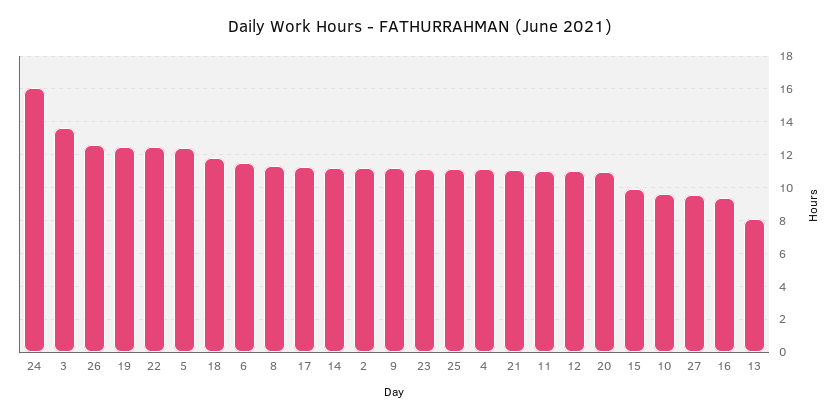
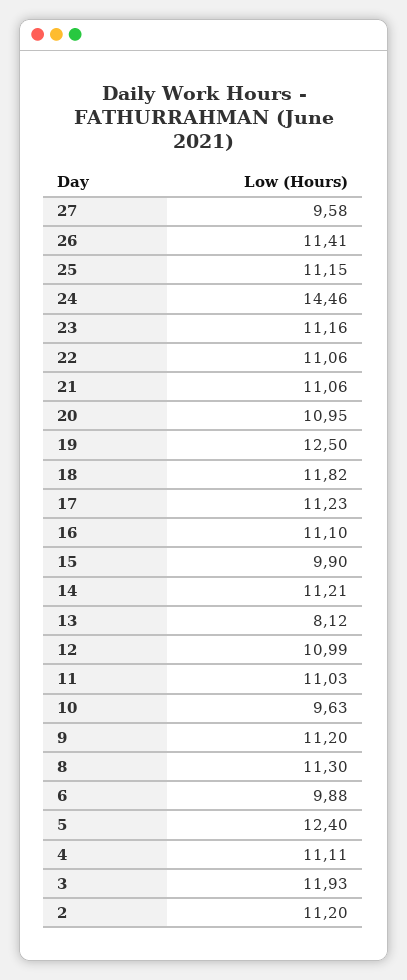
  {
-   "24": 16,
+   "24": 14.46,
-   "3": 13.5,
+   "3": 11.93,
-   "26": 12.5,
+   "26": 11.41,
    "19": 12.5,
-   "22": 12.5,
+   "22": 11.06,
    "5": 12.4,
    "18": 11.82,
-   "6": 11.5,
+   "6": 9.88,
    "8": 11.3,
    "17": 11.23,
    "14": 11.21,
    "2": 11.2,
    "9": 11.2,
    "23": 11.16,
    "25": 11.15,
    "4": 11.11,
    "21": 11.06,
    "11": 11.03,
    "12": 10.99,
    "20": 10.95,
    "15": 9.9,
    "10": 9.63,
    "27": 9.58,
-   "16": 9.5,
+   "16": 11.1,
    "13": 8.12
  }

